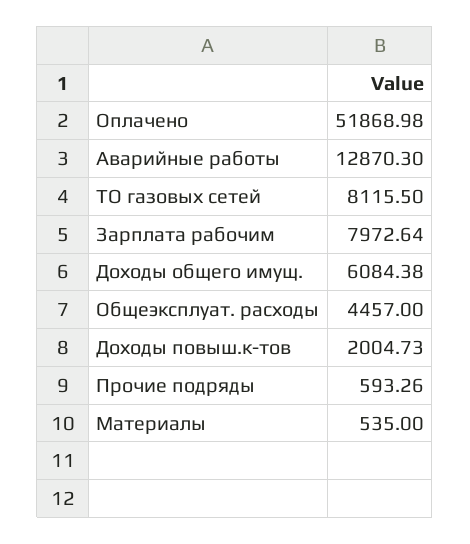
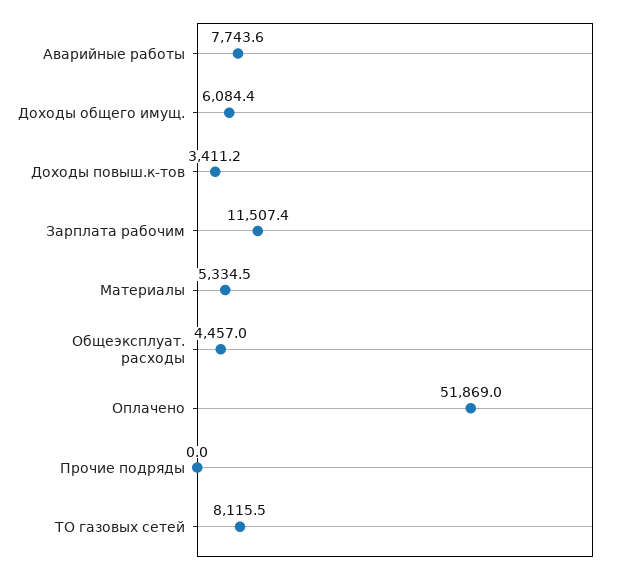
  {
    "Оплачено": 51868.98,
-   "Аварийные работы": 12870.3,
+   "Аварийные работы": 7743.6,
    "ТО газовых сетей": 8115.5,
-   "Зарплата рабочим": 7972.64,
+   "Зарплата рабочим": 11507.4,
    "Доходы общего имущ.": 6084.38,
    "Общеэксплуат. расходы": 4457,
-   "Доходы повыш.к-тов": 2004.73,
+   "Доходы повыш.к-тов": 3411.2,
-   "Прочие подряды": 593.26,
+   "Прочие подряды": 0,
-   "Материалы": 535
+   "Материалы": 5334.5
  }

